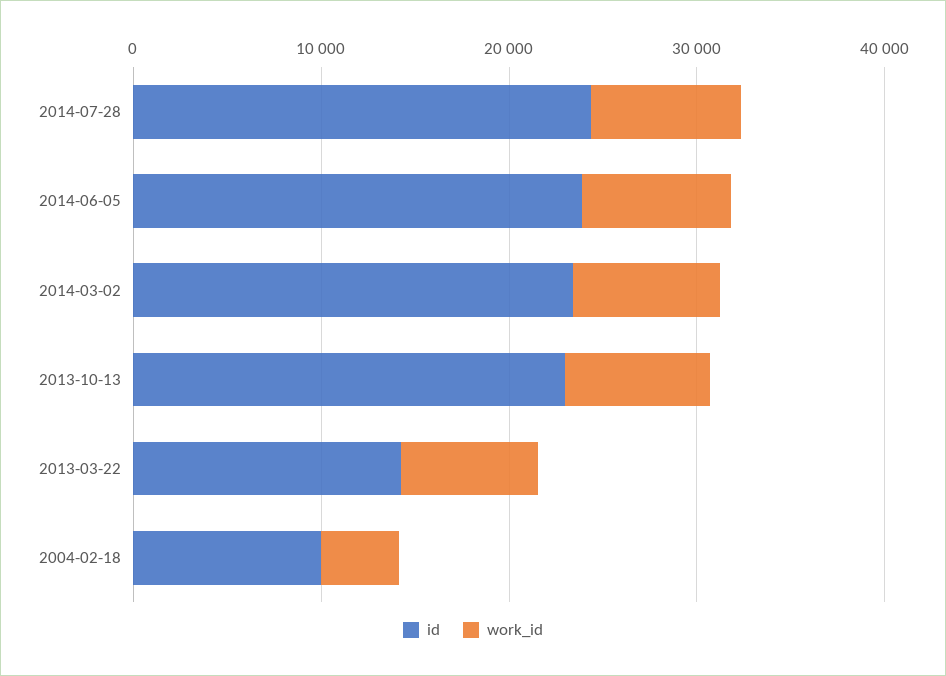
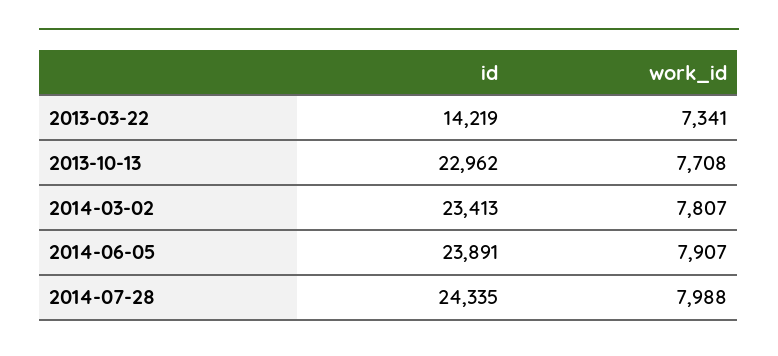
  {
    "id": {
      "2014-07-28": 24335,
      "2014-06-05": 23891,
      "2014-03-02": 23413,
      "2013-10-13": 22962,
-     "2013-03-22": 14219,
+     "2013-03-22": 14219
-     "2004-02-18": 10000
    },
    "work_id": {
      "2014-07-28": 7988,
      "2014-06-05": 7907,
      "2014-03-02": 7807,
      "2013-10-13": 7708,
-     "2013-03-22": 7341,
+     "2013-03-22": 7341
-     "2004-02-18": 4000
    }
  }

